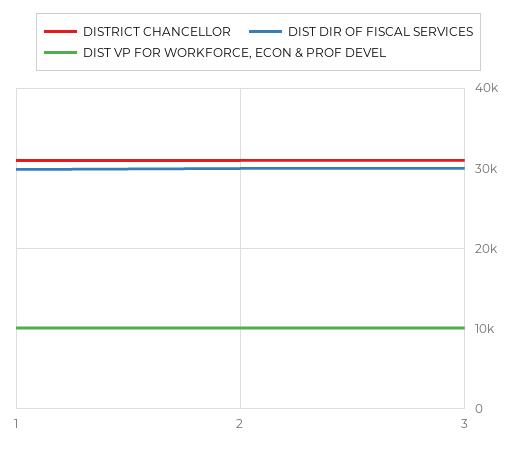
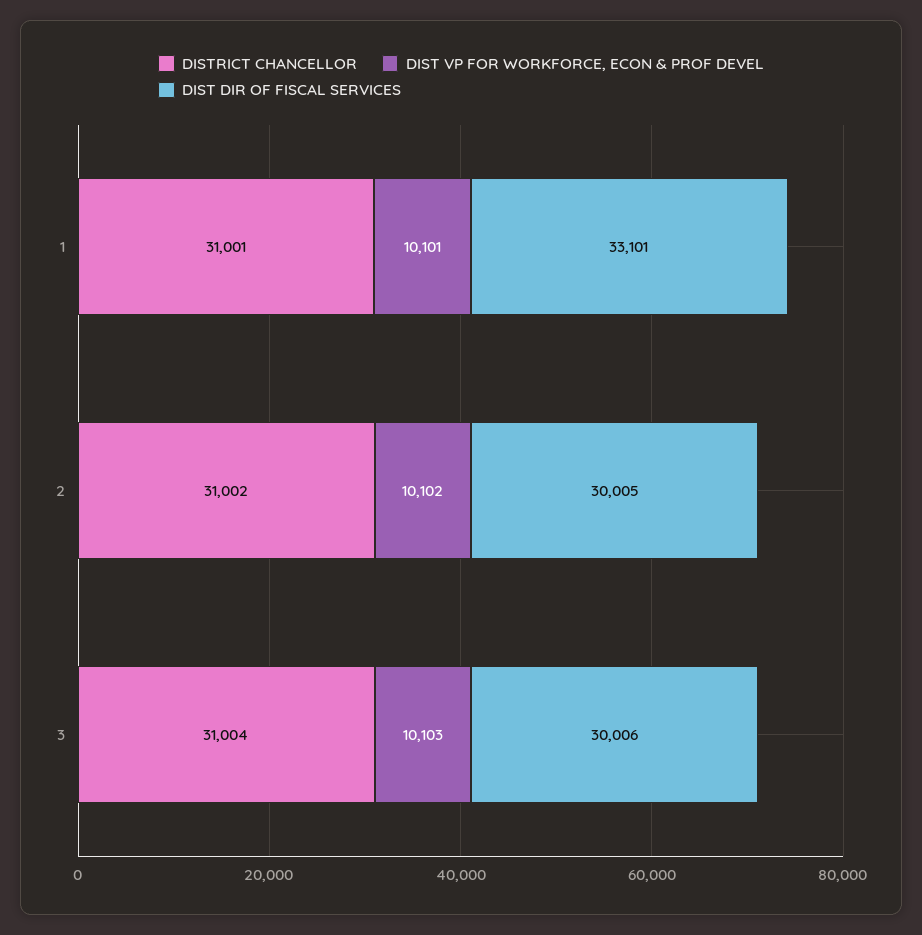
  {
    "DISTRICT CHANCELLOR": {
      "1": 31001,
      "2": 31002,
      "3": 31004
    },
    "DIST DIR OF FISCAL SERVICES": {
-     "1": 30000,
+     "1": 33101,
      "2": 30005,
      "3": 30006
    },
    "DIST VP FOR WORKFORCE, ECON & PROF DEVEL": {
      "1": 10101,
      "2": 10102,
      "3": 10103
    }
  }

